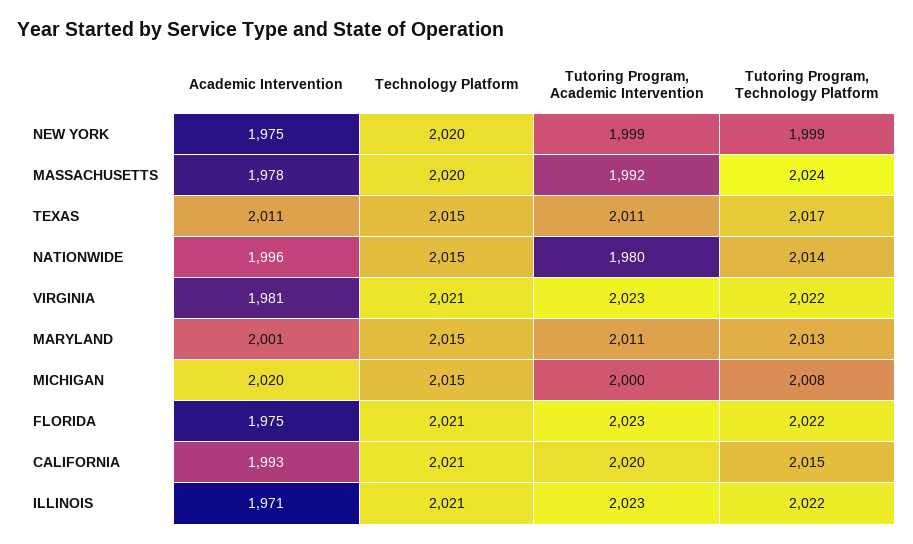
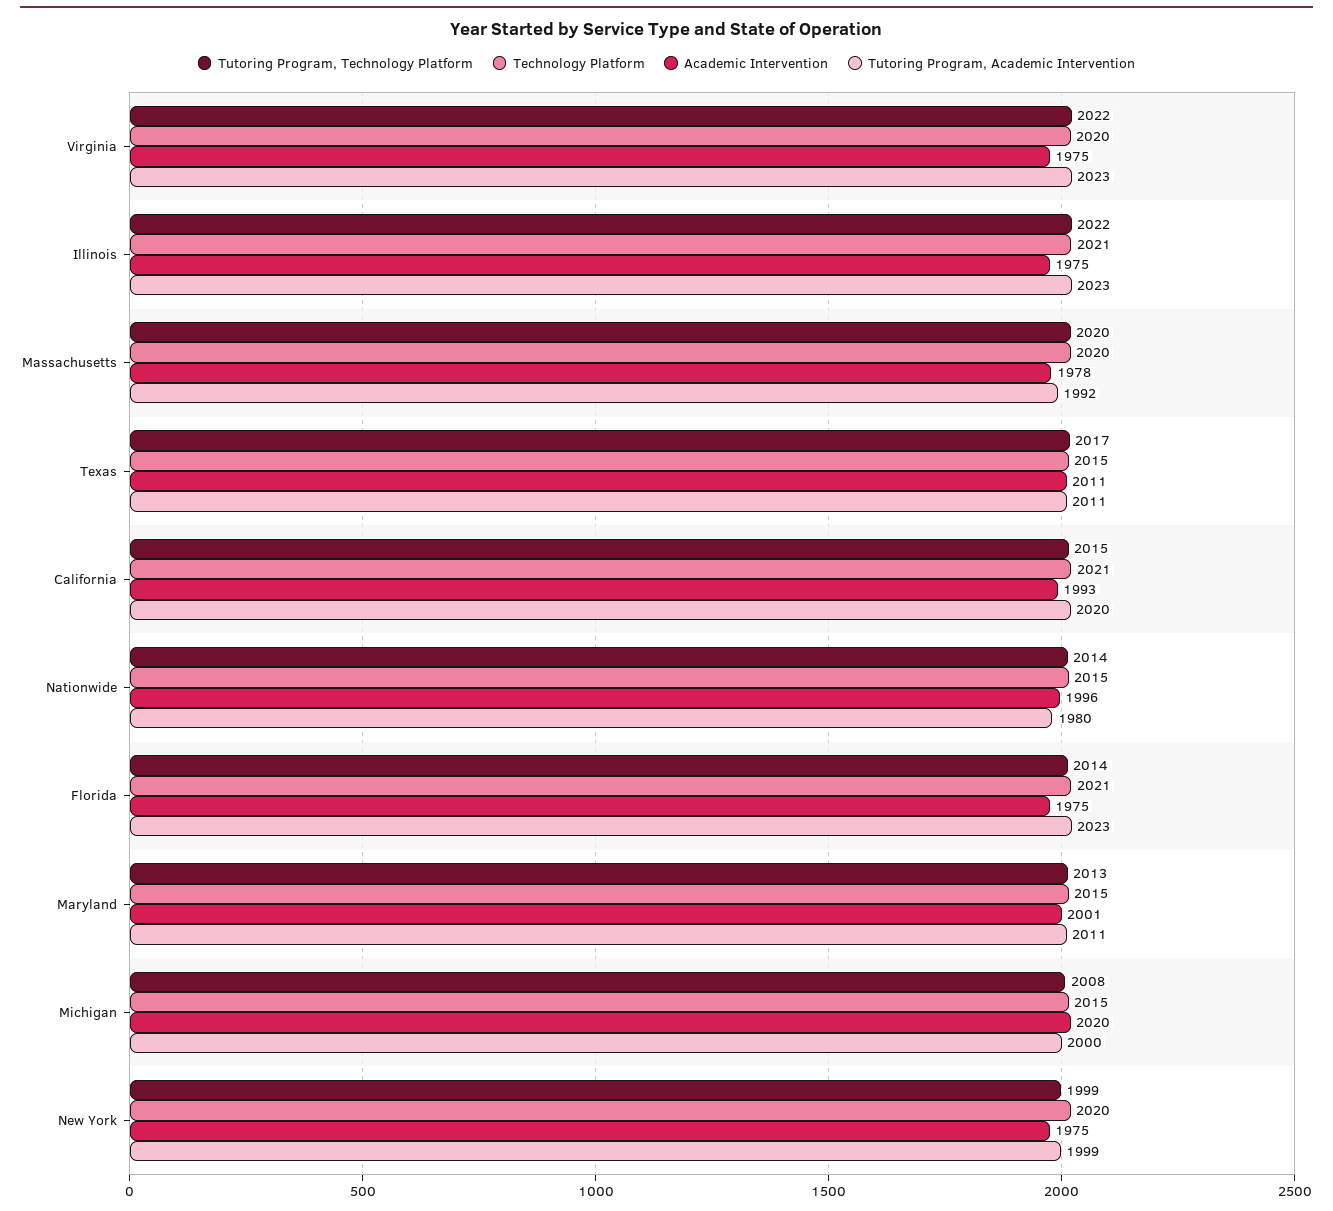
  {
    "Academic Intervention": {
      "NEW YORK": 1975,
      "MASSACHUSETTS": 1978,
      "TEXAS": 2011,
      "NATIONWIDE": 1996,
-     "VIRGINIA": 1981,
+     "VIRGINIA": 1975,
      "MARYLAND": 2001,
      "MICHIGAN": 2020,
      "FLORIDA": 1975,
      "CALIFORNIA": 1993,
-     "ILLINOIS": 1971
+     "ILLINOIS": 1975
    },
    "Technology Platform": {
      "NEW YORK": 2020,
      "MASSACHUSETTS": 2020,
      "TEXAS": 2015,
      "NATIONWIDE": 2015,
-     "VIRGINIA": 2021,
+     "VIRGINIA": 2020,
      "MARYLAND": 2015,
      "MICHIGAN": 2015,
      "FLORIDA": 2021,
      "CALIFORNIA": 2021,
      "ILLINOIS": 2021
    },
    "Tutoring Program, Academic Intervention": {
      "NEW YORK": 1999,
      "MASSACHUSETTS": 1992,
      "TEXAS": 2011,
      "NATIONWIDE": 1980,
      "VIRGINIA": 2023,
      "MARYLAND": 2011,
      "MICHIGAN": 2000,
      "FLORIDA": 2023,
      "CALIFORNIA": 2020,
      "ILLINOIS": 2023
    },
    "Tutoring Program, Technology Platform": {
      "NEW YORK": 1999,
-     "MASSACHUSETTS": 2024,
+     "MASSACHUSETTS": 2020,
      "TEXAS": 2017,
      "NATIONWIDE": 2014,
      "VIRGINIA": 2022,
      "MARYLAND": 2013,
      "MICHIGAN": 2008,
-     "FLORIDA": 2022,
+     "FLORIDA": 2014,
      "CALIFORNIA": 2015,
      "ILLINOIS": 2022
    }
  }

